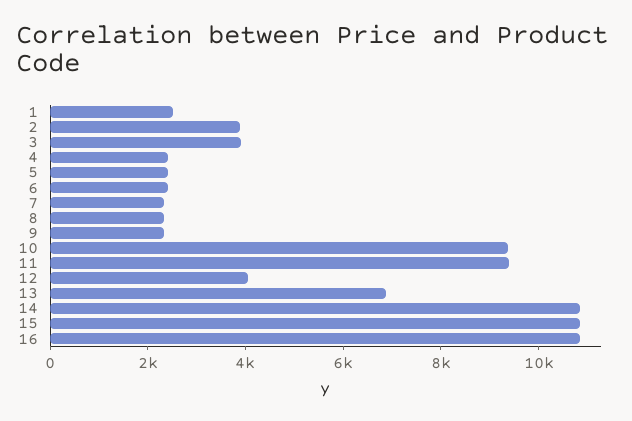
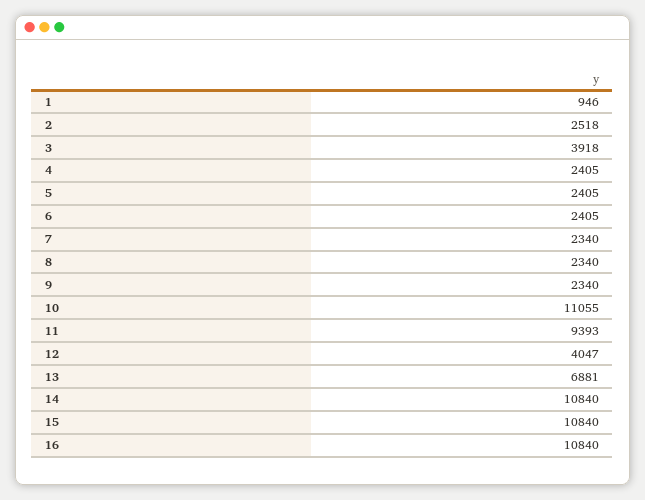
  {
-   "1": 2500,
+   "1": 946,
-   "2": 4000,
+   "2": 2518,
    "3": 3918,
    "4": 2405,
    "5": 2405,
    "6": 2405,
    "7": 2340,
    "8": 2340,
    "9": 2340,
-   "10": 9500,
+   "10": 11055,
    "11": 9393,
    "12": 4047,
    "13": 6881,
    "14": 10840,
    "15": 10840,
    "16": 10840
  }

